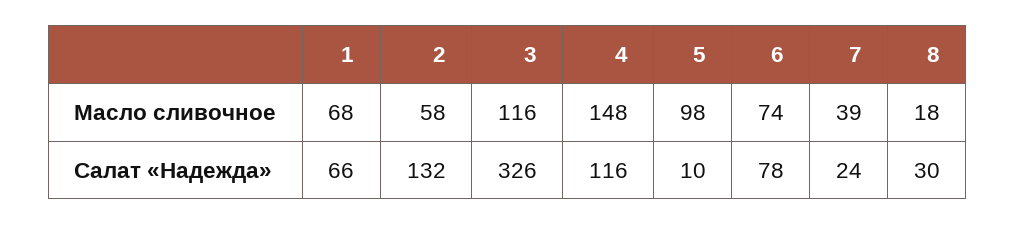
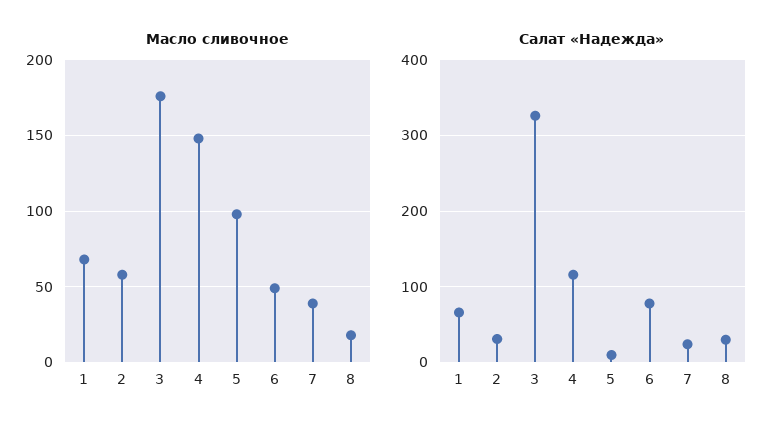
  {
    "Масло сливочное": {
      "1": 68,
      "2": 58,
-     "3": 116,
+     "3": 175,
      "4": 148,
      "5": 98,
-     "6": 74,
+     "6": 50,
      "7": 39,
      "8": 18
    },
    "Салат «Надежда»": {
      "1": 66,
-     "2": 132,
+     "2": 30,
      "3": 326,
      "4": 116,
      "5": 10,
      "6": 78,
      "7": 24,
      "8": 30
    }
  }

